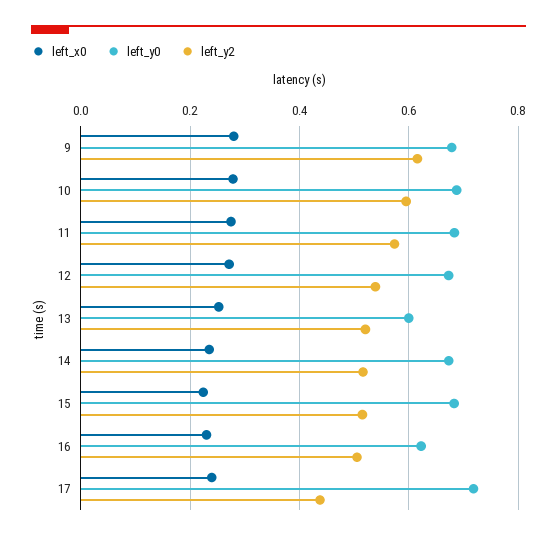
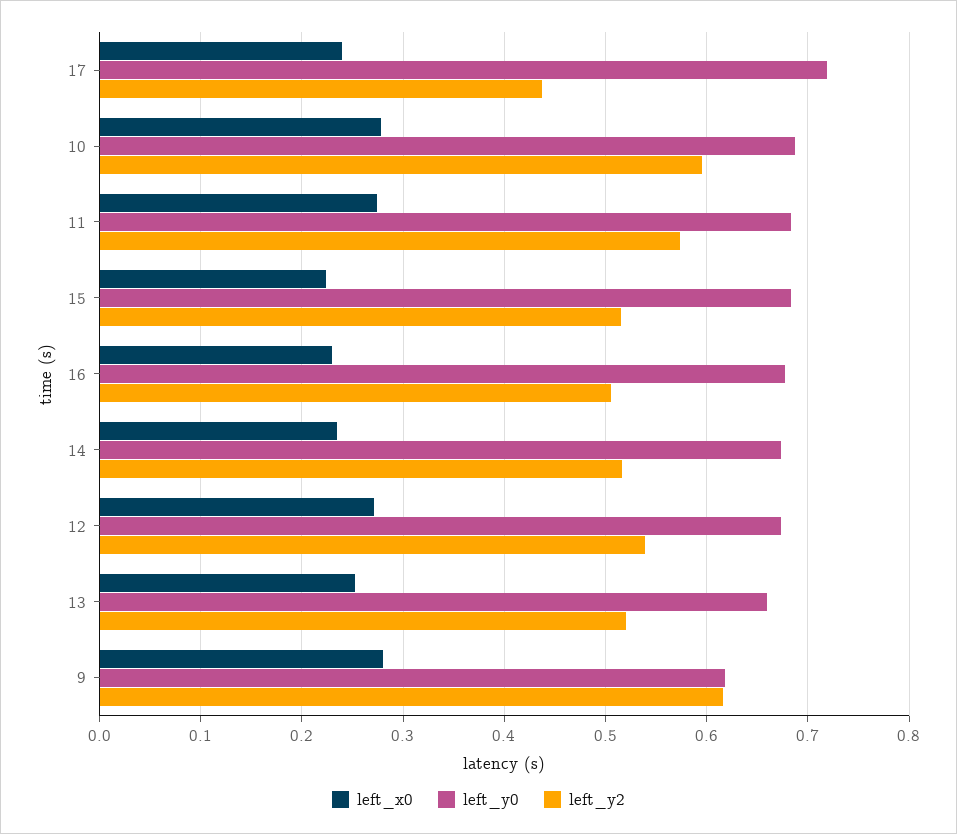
  {
    "left_x0": {
      "9": 0.28,
      "10": 0.28,
      "11": 0.27,
      "12": 0.27,
      "13": 0.25,
      "14": 0.23,
      "15": 0.22,
      "16": 0.23,
      "17": 0.24
    },
    "left_y0": {
-     "9": 0.68,
+     "9": 0.62,
      "10": 0.69,
      "11": 0.68,
      "12": 0.67,
-     "13": 0.6,
+     "13": 0.66,
      "14": 0.67,
      "15": 0.68,
-     "16": 0.62,
+     "16": 0.68,
      "17": 0.72
    },
    "left_y2": {
      "9": 0.62,
      "10": 0.6,
      "11": 0.57,
      "12": 0.54,
      "13": 0.52,
      "14": 0.52,
      "15": 0.52,
      "16": 0.51,
      "17": 0.44
    }
  }

